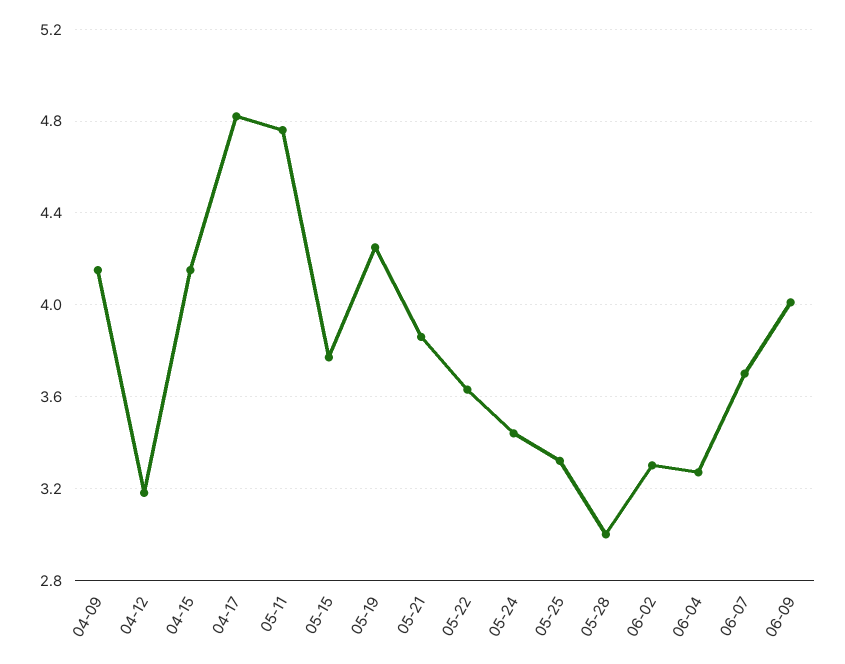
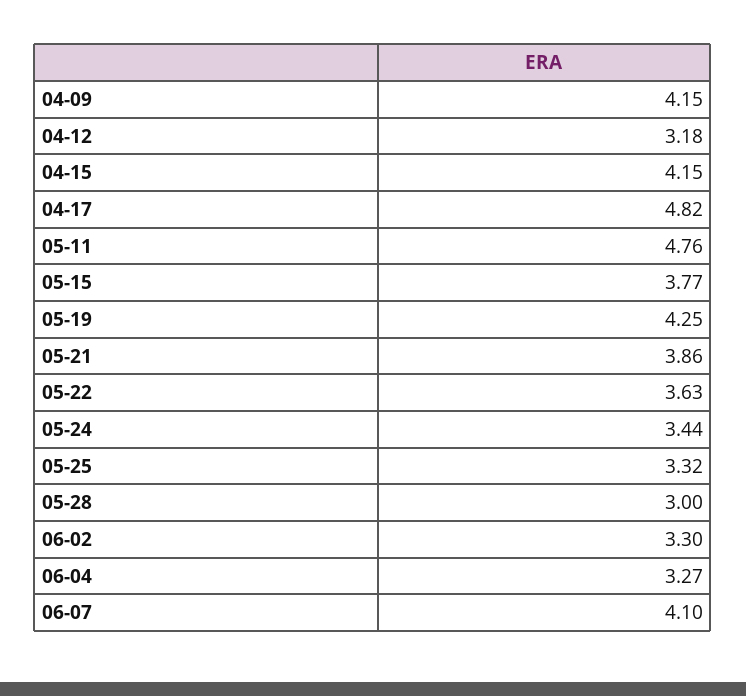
  {
    "04-09": 4.15,
    "04-12": 3.18,
    "04-15": 4.15,
    "04-17": 4.82,
    "05-11": 4.76,
    "05-15": 3.77,
    "05-19": 4.25,
    "05-21": 3.86,
    "05-22": 3.63,
    "05-24": 3.44,
    "05-25": 3.32,
    "05-28": 3,
    "06-02": 3.3,
    "06-04": 3.27,
-   "06-07": 3.7,
+   "06-07": 4.1
-   "06-09": 4
  }

